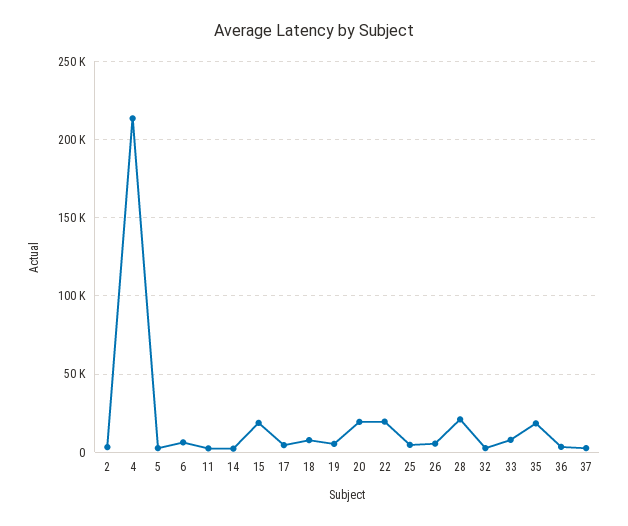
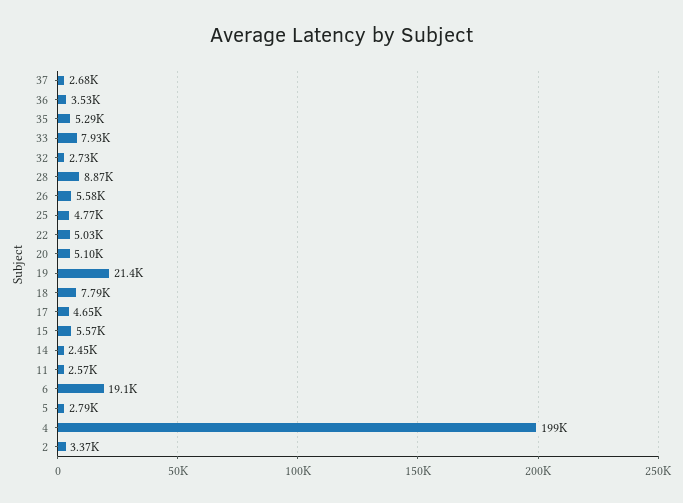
  {
    "2": 3370,
-   "4": 215000,
+   "4": 199000,
    "5": 2790,
-   "6": 5000,
+   "6": 19100,
    "11": 2570,
    "14": 2450,
-   "15": 20000,
+   "15": 5570,
    "17": 4650,
    "18": 7790,
-   "19": 5000,
+   "19": 21400,
-   "20": 20000,
+   "20": 5100,
-   "22": 20000,
+   "22": 5030,
    "25": 4770,
    "26": 5580,
-   "28": 20000,
+   "28": 8870,
    "32": 2730,
    "33": 7930,
-   "35": 20000,
+   "35": 5290,
    "36": 3530,
    "37": 2680
  }

